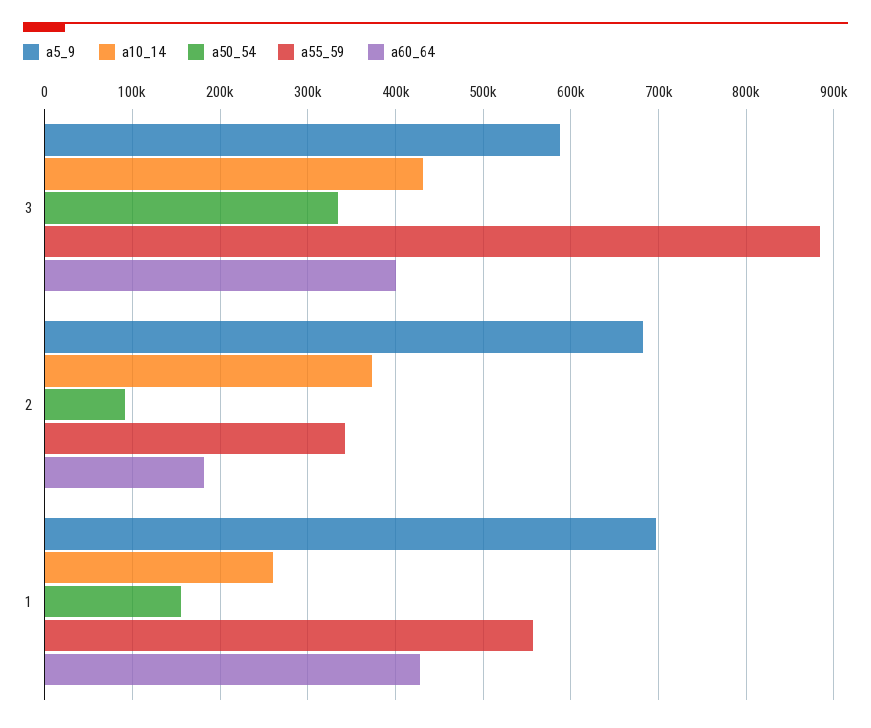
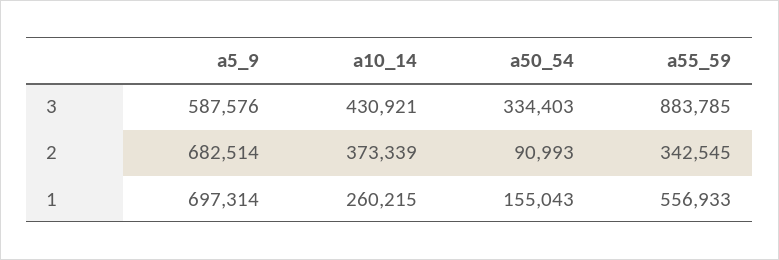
  {
    "a5_9": {
      "3": 587576,
      "2": 682514,
      "1": 697314
    },
    "a10_14": {
      "3": 430921,
      "2": 373339,
      "1": 260215
    },
    "a50_54": {
      "3": 334403,
      "2": 90993,
      "1": 155043
    },
    "a55_59": {
      "3": 883785,
      "2": 342545,
      "1": 556933
-   },
+   }
-   "a60_64": {
-     "3": 400000,
-     "2": 180000,
-     "1": 430000
-   }
  }

